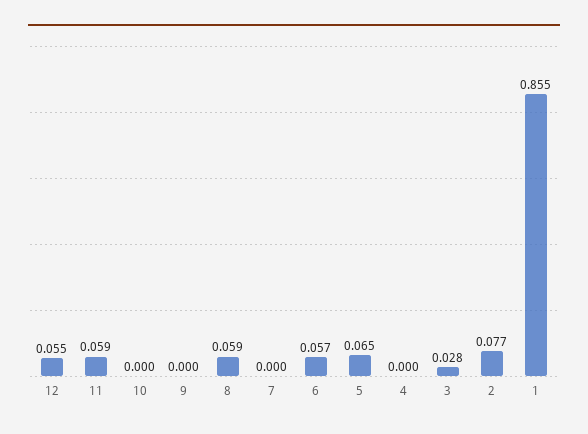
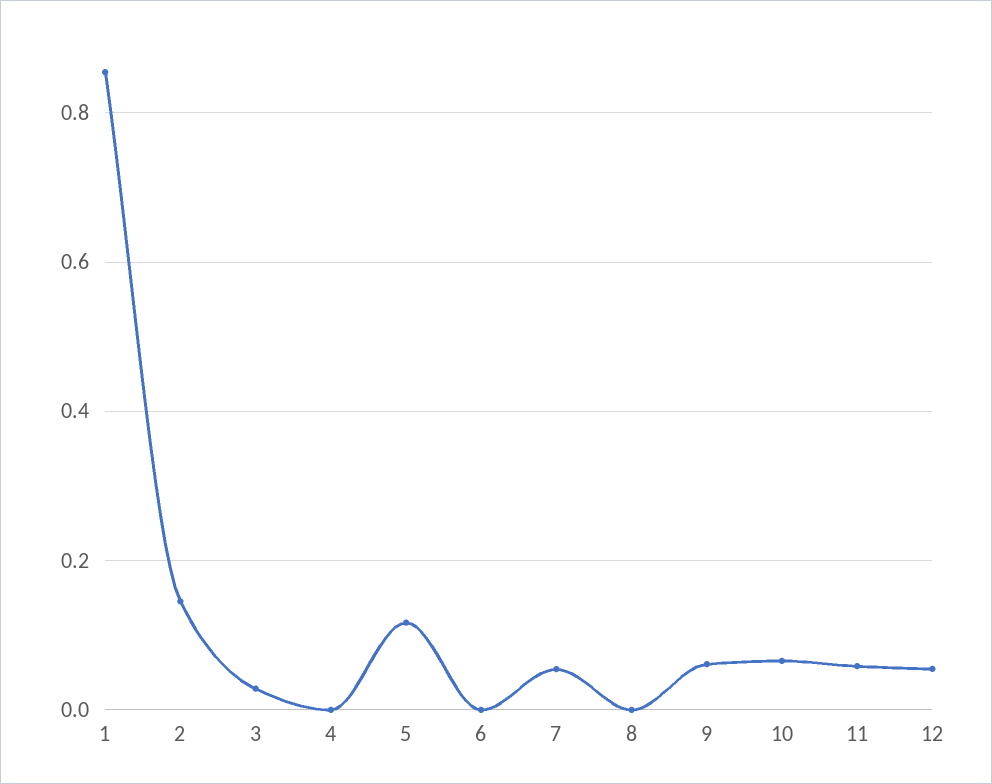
  {
    "12": 0.055,
    "11": 0.059,
-   "10": 0,
+   "10": 0.06,
-   "9": 0,
+   "9": 0.06,
-   "8": 0.059,
+   "8": 0,
-   "7": 0,
+   "7": 0.06,
-   "6": 0.057,
+   "6": 0,
-   "5": 0.065,
+   "5": 0.12,
    "4": 0,
    "3": 0.028,
-   "2": 0.077,
+   "2": 0.14,
    "1": 0.855
  }

